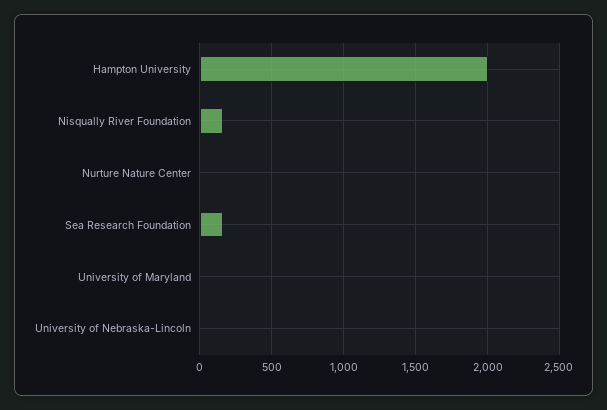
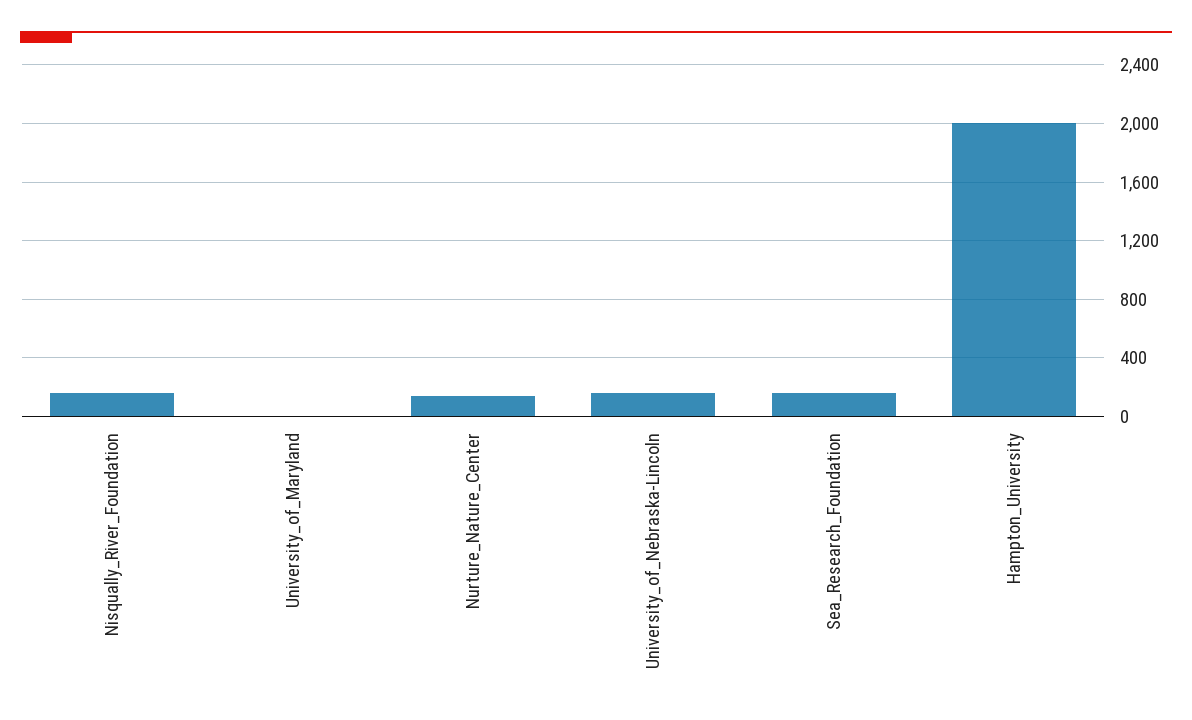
  {
    "Hampton University": 2000,
    "Nisqually River Foundation": 150,
-   "Nurture Nature Center": 0,
+   "Nurture Nature Center": 150,
    "Sea Research Foundation": 150,
    "University of Maryland": 0,
-   "University of Nebraska-Lincoln": 0
+   "University of Nebraska-Lincoln": 150
  }

